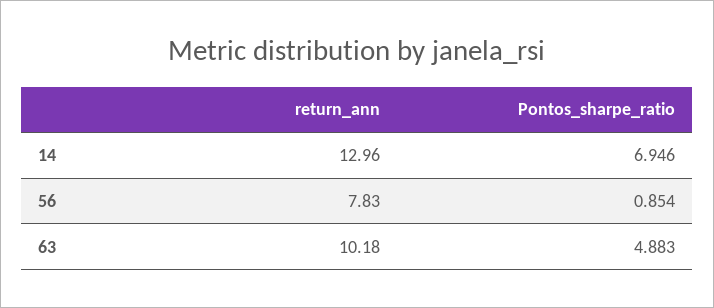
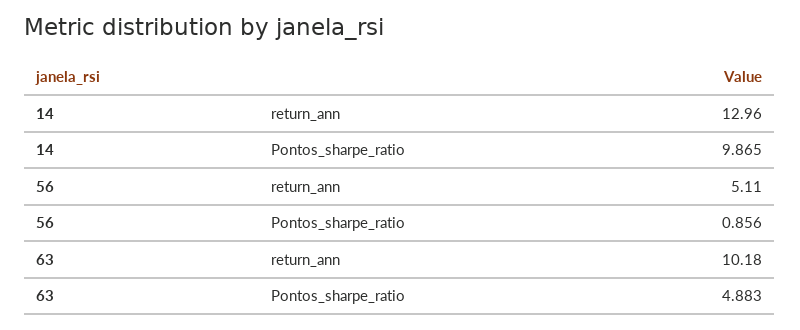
  {
    "return_ann": {
      "14": 12.96,
-     "56": 7.83,
+     "56": 5.11,
      "63": 10.18
    },
    "Pontos_sharpe_ratio": {
-     "14": 6.946,
+     "14": 9.865,
-     "56": 0.854,
+     "56": 0.856,
      "63": 4.883
    }
  }

